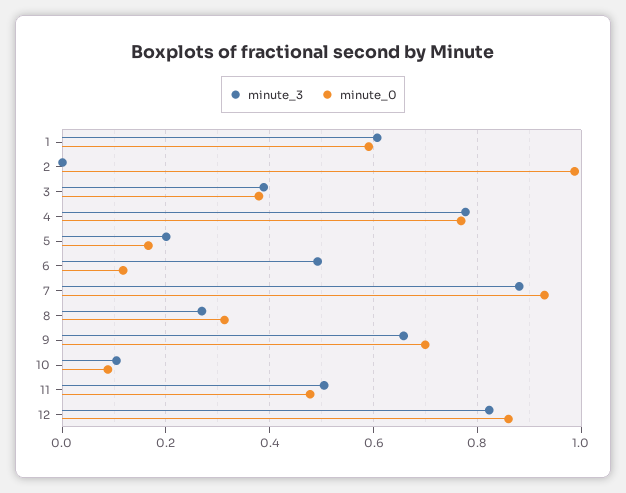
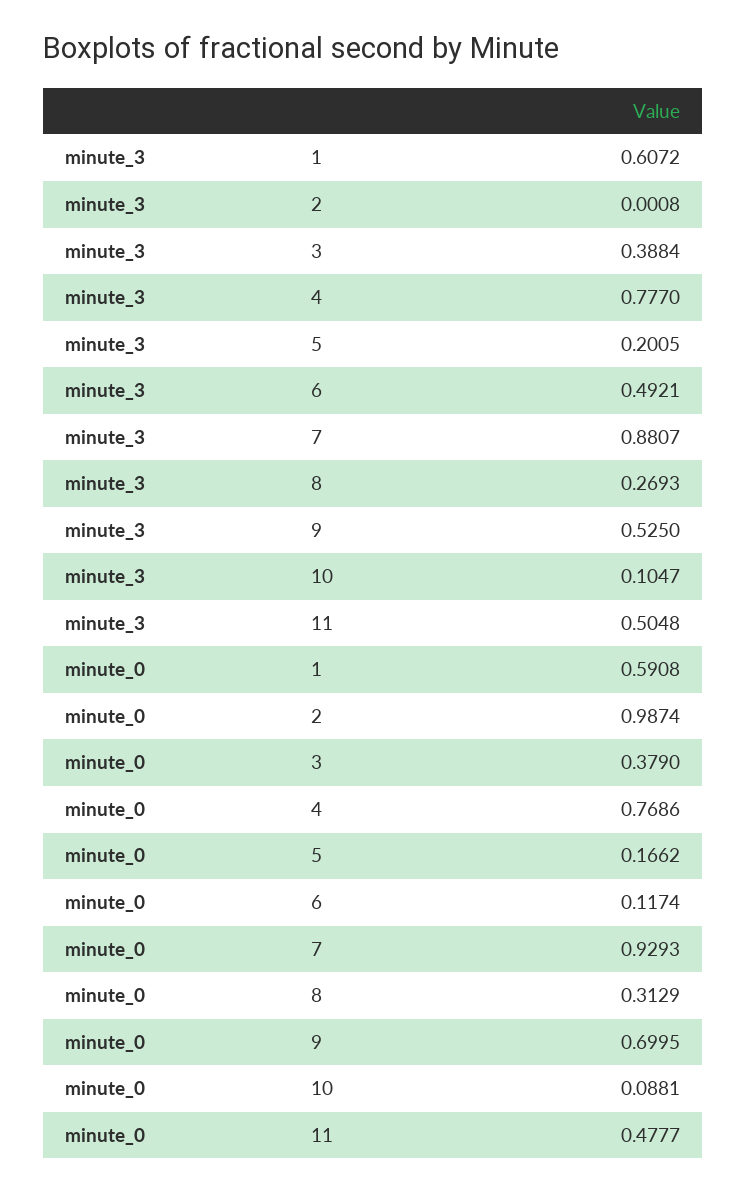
  {
    "minute_3": {
      "1": 0.6072,
      "2": 0.0008,
      "3": 0.3884,
      "4": 0.777,
      "5": 0.2005,
      "6": 0.4921,
      "7": 0.8807,
      "8": 0.2693,
-     "9": 0.66,
+     "9": 0.525,
      "10": 0.1047,
-     "11": 0.5048,
+     "11": 0.5048
-     "12": 0.82
    },
    "minute_0": {
      "1": 0.5908,
      "2": 0.9874,
      "3": 0.379,
      "4": 0.7686,
      "5": 0.1662,
      "6": 0.1174,
      "7": 0.9293,
      "8": 0.3129,
      "9": 0.6995,
      "10": 0.0881,
-     "11": 0.4777,
+     "11": 0.4777
-     "12": 0.86
    }
  }

